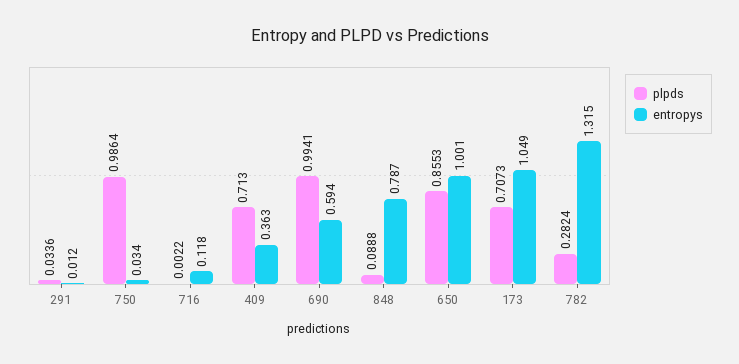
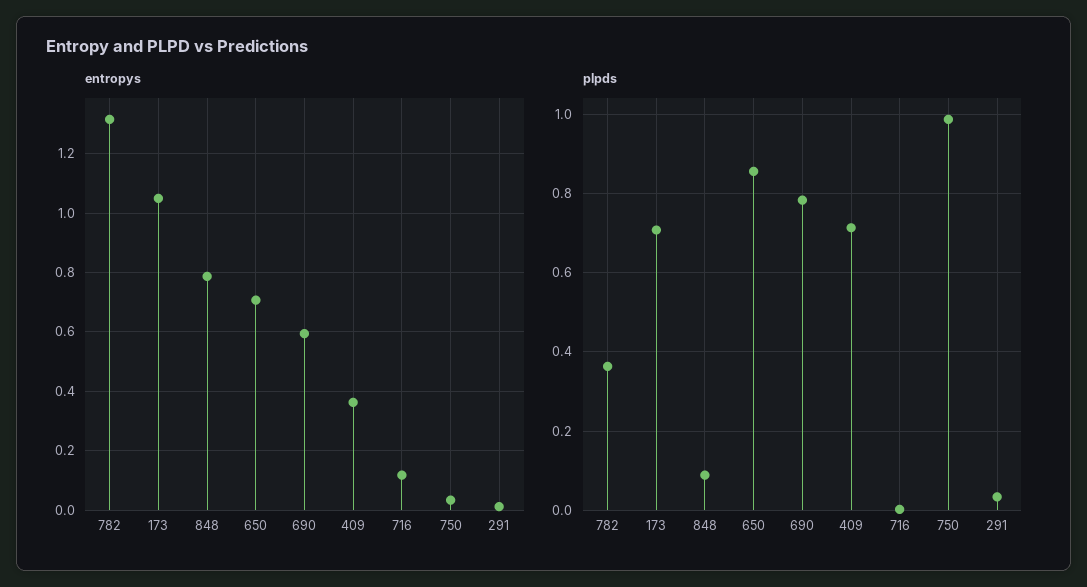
  {
    "plpds": {
      "291": 0.0336,
      "750": 0.9864,
      "716": 0.0022,
      "409": 0.713,
-     "690": 0.9941,
+     "690": 0.78,
      "848": 0.0888,
      "650": 0.8553,
      "173": 0.7073,
-     "782": 0.2824
+     "782": 0.36
    },
    "entropys": {
      "291": 0.012,
      "750": 0.034,
      "716": 0.118,
      "409": 0.363,
      "690": 0.594,
      "848": 0.787,
-     "650": 1.001,
+     "650": 0.7,
      "173": 1.049,
      "782": 1.315
    }
  }

